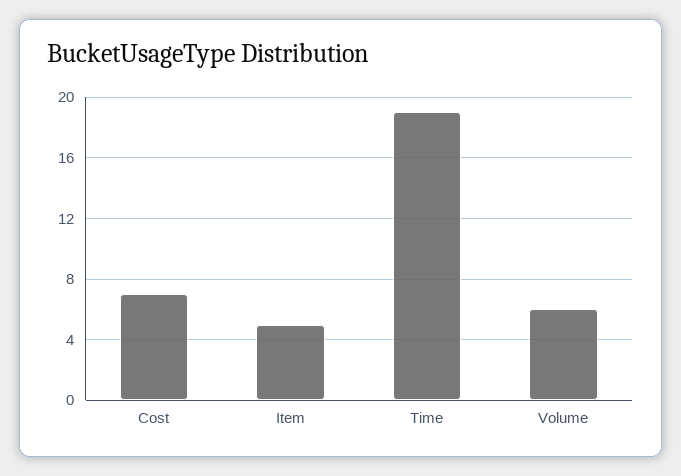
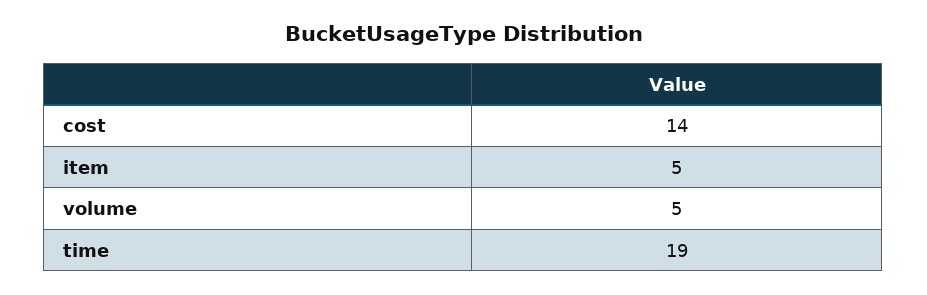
  {
-   "Cost": 7,
+   "Cost": 14,
    "Item": 5,
    "Time": 19,
-   "Volume": 6
+   "Volume": 5
  }

